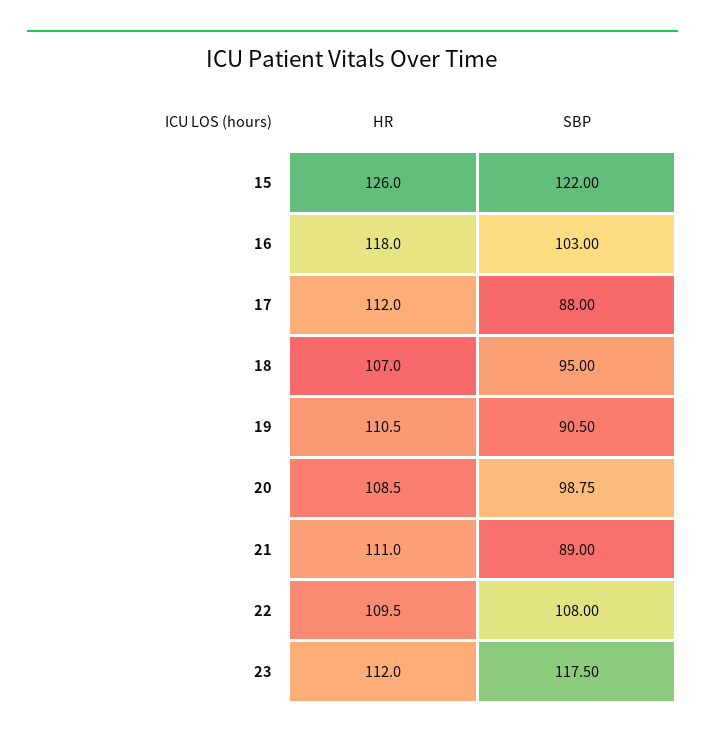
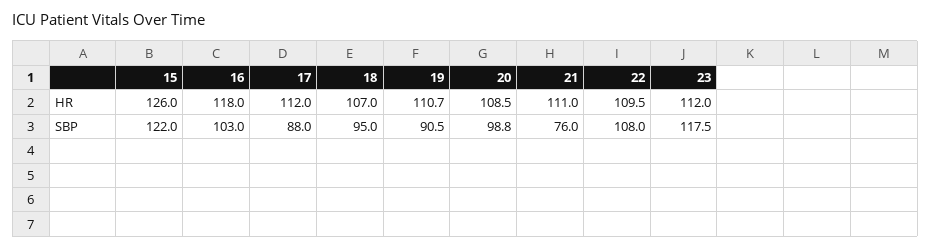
  {
    "HR": {
      "15": 126,
      "16": 118,
      "17": 112,
      "18": 107,
-     "19": 110.5,
+     "19": 110.7,
      "20": 108.5,
      "21": 111,
      "22": 109.5,
      "23": 112
    },
    "SBP": {
      "15": 122,
      "16": 103,
      "17": 88,
      "18": 95,
      "19": 90.5,
      "20": 98.75,
-     "21": 89,
+     "21": 76,
      "22": 108,
      "23": 117.5
    }
  }

